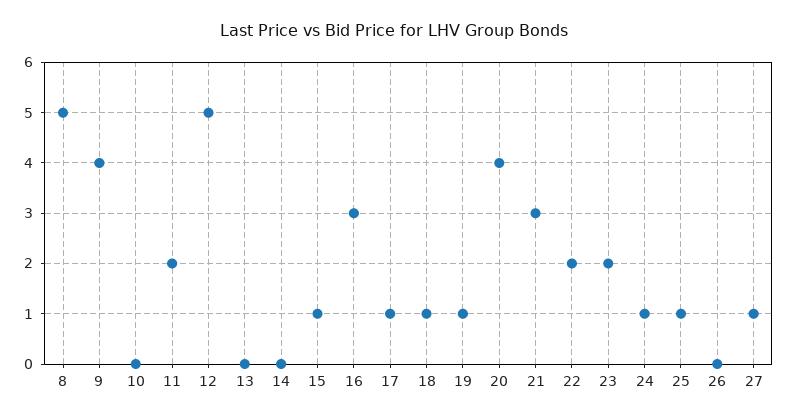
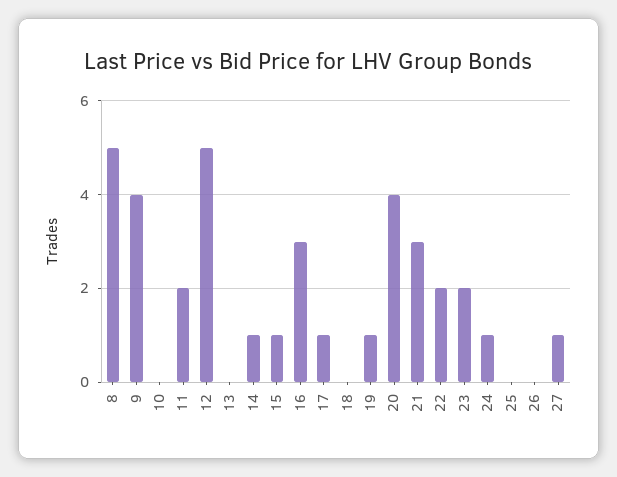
  {
    "8": 5,
    "9": 4,
    "10": 0,
    "11": 2,
    "12": 5,
    "13": 0,
-   "14": 0,
+   "14": 1,
    "15": 1,
    "16": 3,
    "17": 1,
-   "18": 1,
+   "18": 0,
    "19": 1,
    "20": 4,
    "21": 3,
    "22": 2,
    "23": 2,
    "24": 1,
-   "25": 1,
+   "25": 0,
    "26": 0,
    "27": 1
  }

